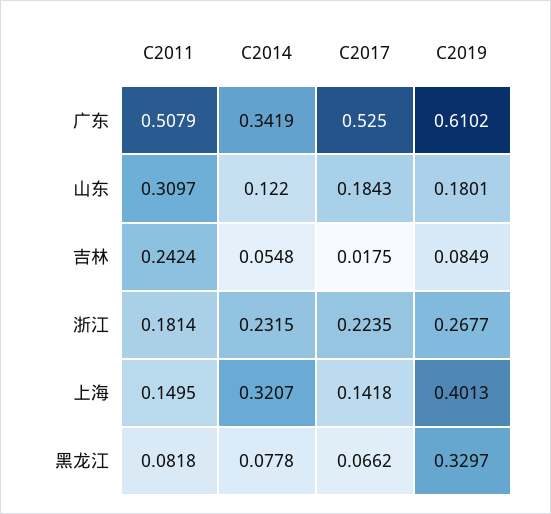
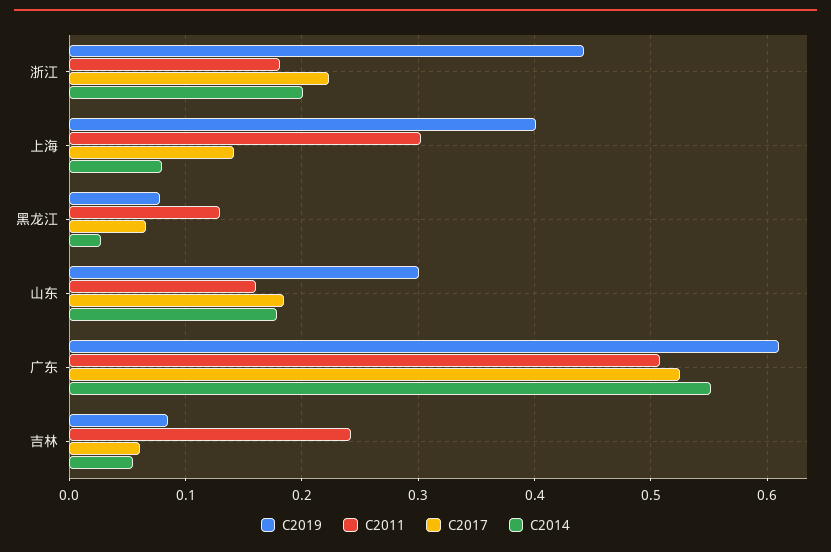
  {
    "C2011": {
      "广东": 0.5079,
-     "山东": 0.3097,
+     "山东": 0.16,
      "吉林": 0.2424,
      "浙江": 0.1814,
-     "上海": 0.1495,
+     "上海": 0.3,
-     "黑龙江": 0.0818
+     "黑龙江": 0.13
    },
    "C2014": {
-     "广东": 0.3419,
+     "广东": 0.55,
-     "山东": 0.122,
+     "山东": 0.18,
      "吉林": 0.0548,
-     "浙江": 0.2315,
+     "浙江": 0.2,
-     "上海": 0.3207,
+     "上海": 0.08,
-     "黑龙江": 0.0778
+     "黑龙江": 0.03
    },
    "C2017": {
      "广东": 0.525,
      "山东": 0.1843,
-     "吉林": 0.0175,
+     "吉林": 0.06,
      "浙江": 0.2235,
      "上海": 0.1418,
      "黑龙江": 0.0662
    },
    "C2019": {
      "广东": 0.6102,
-     "山东": 0.1801,
+     "山东": 0.3,
      "吉林": 0.0849,
-     "浙江": 0.2677,
+     "浙江": 0.44,
      "上海": 0.4013,
-     "黑龙江": 0.3297
+     "黑龙江": 0.08
    }
  }

